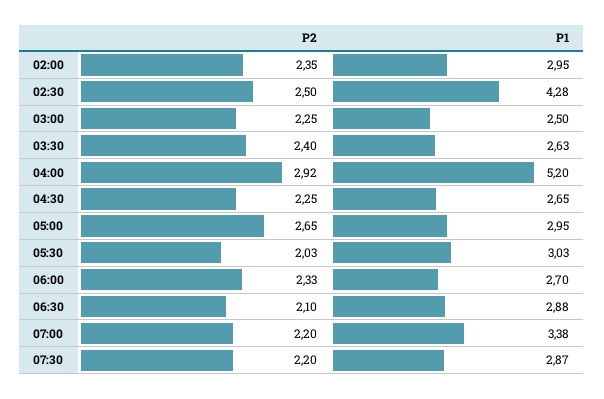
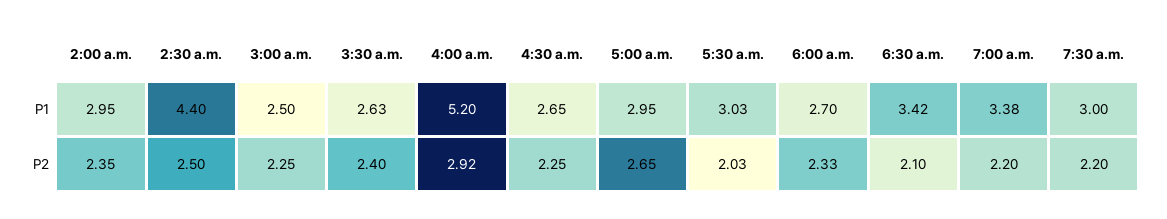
  {
    "P2": {
      "02:00": 2.35,
      "02:30": 2.5,
      "03:00": 2.25,
      "03:30": 2.4,
      "04:00": 2.92,
      "04:30": 2.25,
      "05:00": 2.65,
      "05:30": 2.03,
      "06:00": 2.33,
      "06:30": 2.1,
      "07:00": 2.2,
      "07:30": 2.2
    },
    "P1": {
      "02:00": 2.95,
-     "02:30": 4.28,
+     "02:30": 4.4,
      "03:00": 2.5,
      "03:30": 2.63,
      "04:00": 5.2,
      "04:30": 2.65,
      "05:00": 2.95,
      "05:30": 3.03,
      "06:00": 2.7,
-     "06:30": 2.88,
+     "06:30": 3.42,
      "07:00": 3.38,
-     "07:30": 2.87
+     "07:30": 3
    }
  }

